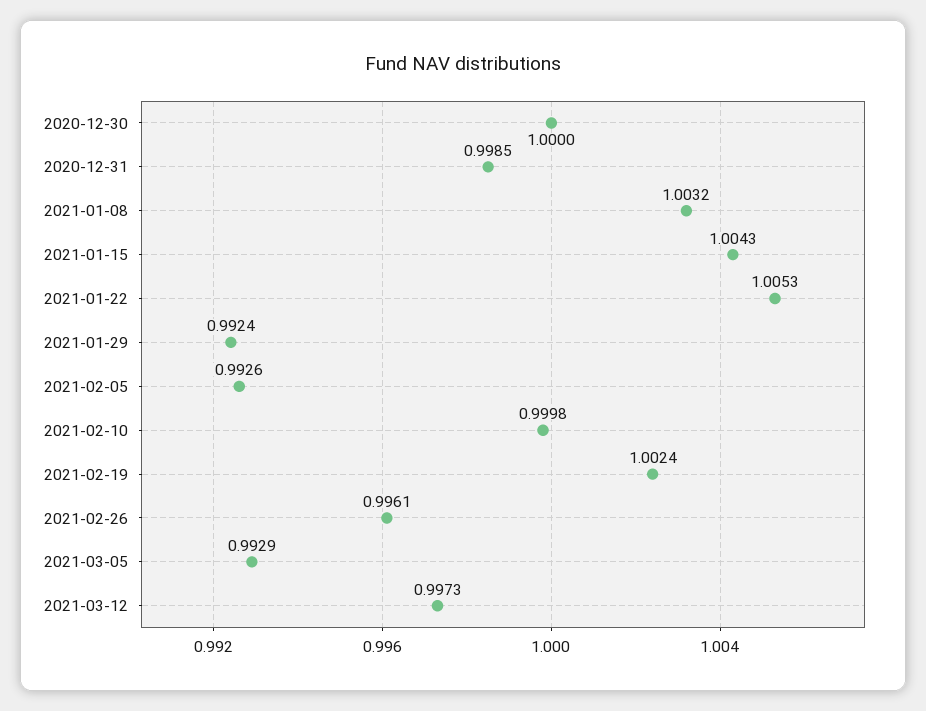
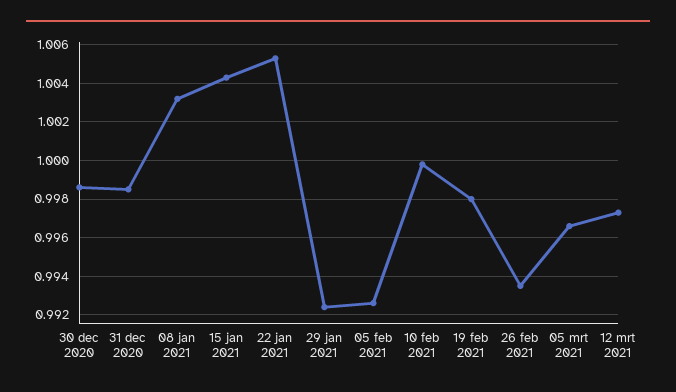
  {
-   "2020-12-30": 1,
+   "2020-12-30": 0.9985,
    "2020-12-31": 0.9985,
    "2021-01-08": 1.0032,
    "2021-01-15": 1.0043,
    "2021-01-22": 1.0053,
    "2021-01-29": 0.9924,
    "2021-02-05": 0.9926,
    "2021-02-10": 0.9998,
-   "2021-02-19": 1.0024,
+   "2021-02-19": 0.998,
-   "2021-02-26": 0.9961,
+   "2021-02-26": 0.9935,
-   "2021-03-05": 0.9929,
+   "2021-03-05": 0.9965,
    "2021-03-12": 0.9973
  }

